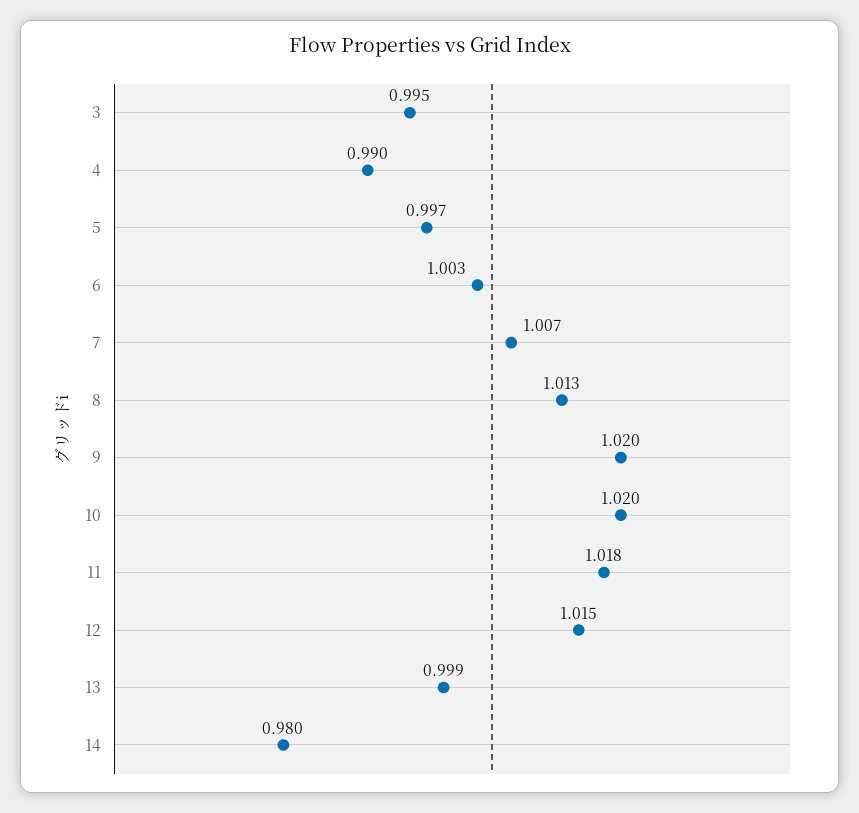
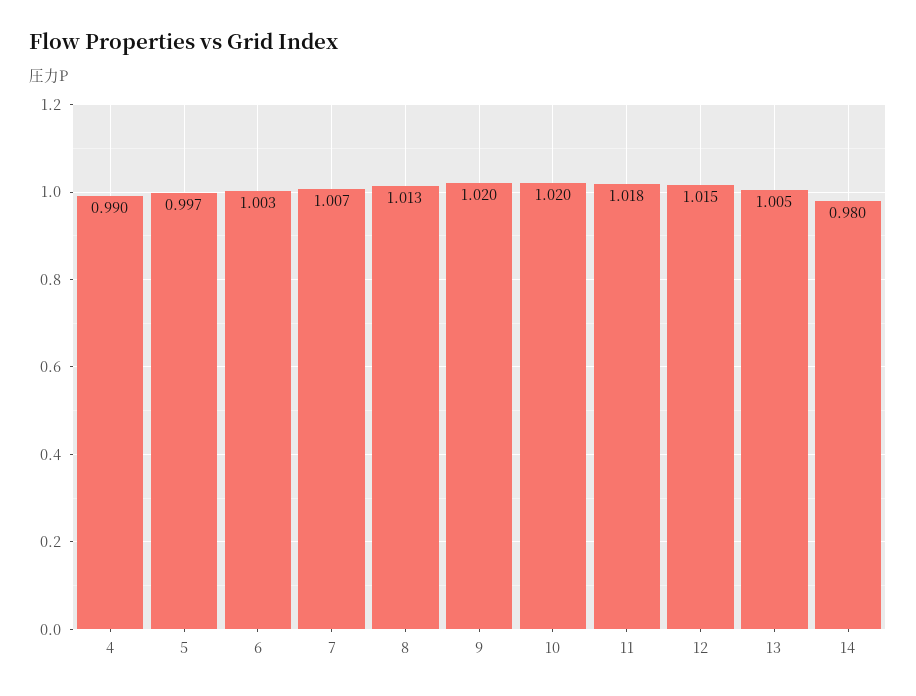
  {
-   "3": 0.995,
    "4": 0.99,
    "5": 0.997,
    "6": 1.003,
    "7": 1.007,
    "8": 1.013,
    "9": 1.02,
    "10": 1.02,
    "11": 1.018,
    "12": 1.015,
-   "13": 0.999,
+   "13": 1.005,
    "14": 0.98
  }

